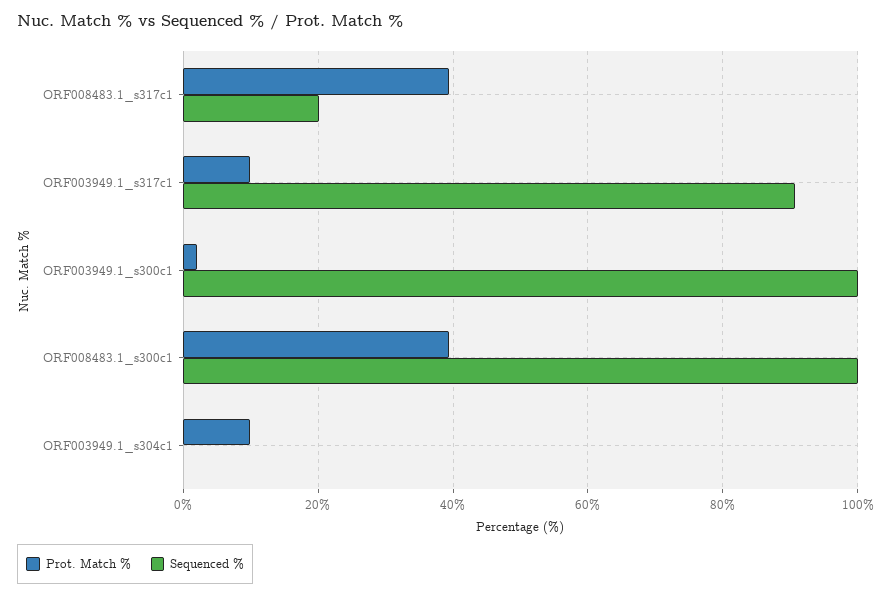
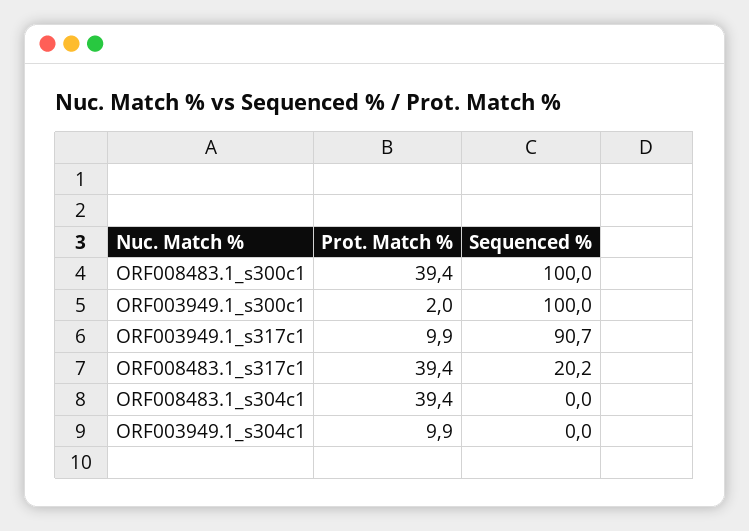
  {
    "Prot. Match %": {
      "ORF008483.1_s317c1": 39.4,
      "ORF003949.1_s317c1": 9.9,
      "ORF003949.1_s300c1": 2,
      "ORF008483.1_s300c1": 39.4,
-     "ORF003949.1_s304c1": 9.9
+     "ORF003949.1_s304c1": 9.9,
+     "ORF008483.1_s304c1": 39.4
    },
    "Sequenced %": {
      "ORF008483.1_s317c1": 20.2,
      "ORF003949.1_s317c1": 90.7,
      "ORF003949.1_s300c1": 100,
      "ORF008483.1_s300c1": 100,
-     "ORF003949.1_s304c1": 0
+     "ORF003949.1_s304c1": 0,
+     "ORF008483.1_s304c1": 0
    }
  }

